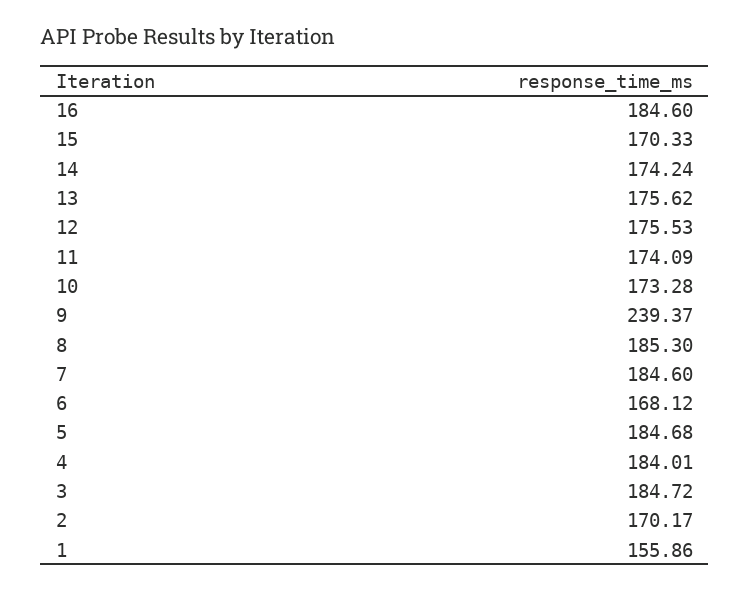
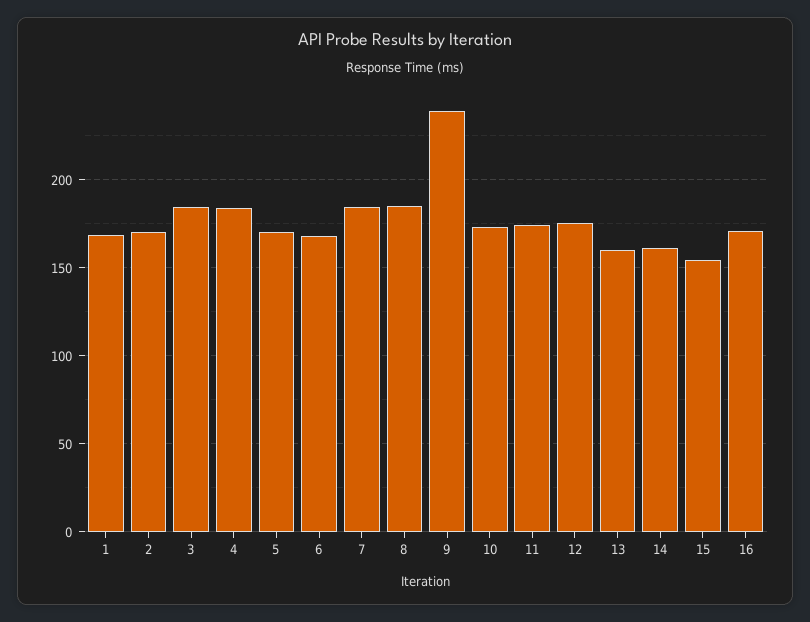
  {
-   "16": 184.6,
+   "16": 170,
-   "15": 170.33,
+   "15": 155,
-   "14": 174.24,
+   "14": 160,
-   "13": 175.62,
+   "13": 160,
    "12": 175.53,
    "11": 174.09,
    "10": 173.28,
    "9": 239.37,
    "8": 185.3,
    "7": 184.6,
    "6": 168.12,
-   "5": 184.68,
+   "5": 170,
    "4": 184.01,
    "3": 184.72,
    "2": 170.17,
-   "1": 155.86
+   "1": 170
  }

